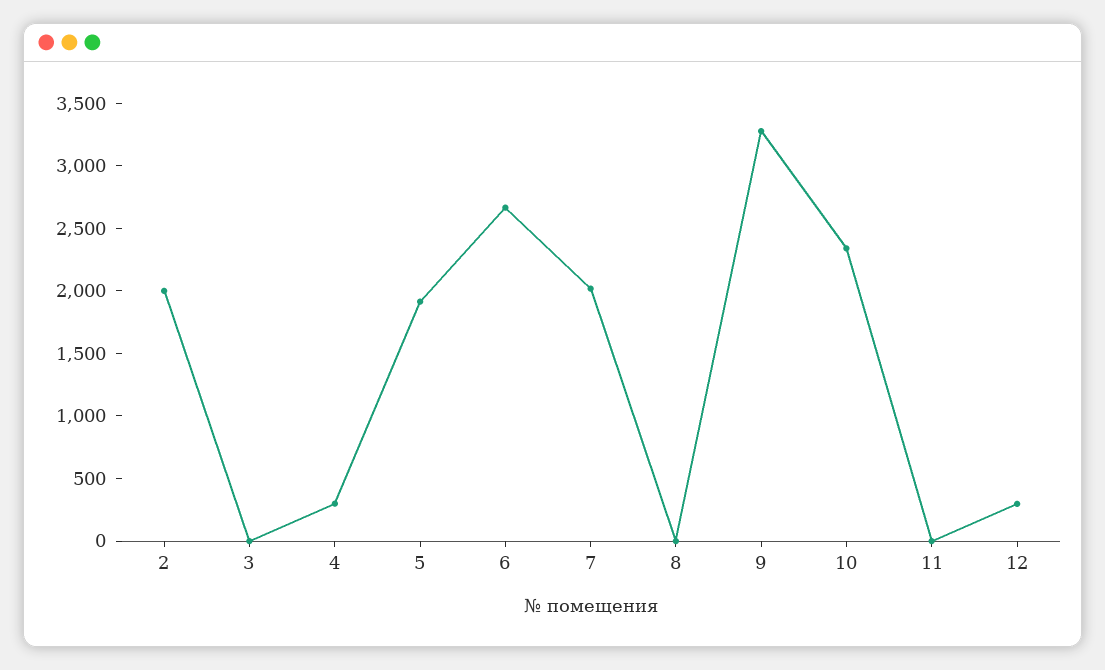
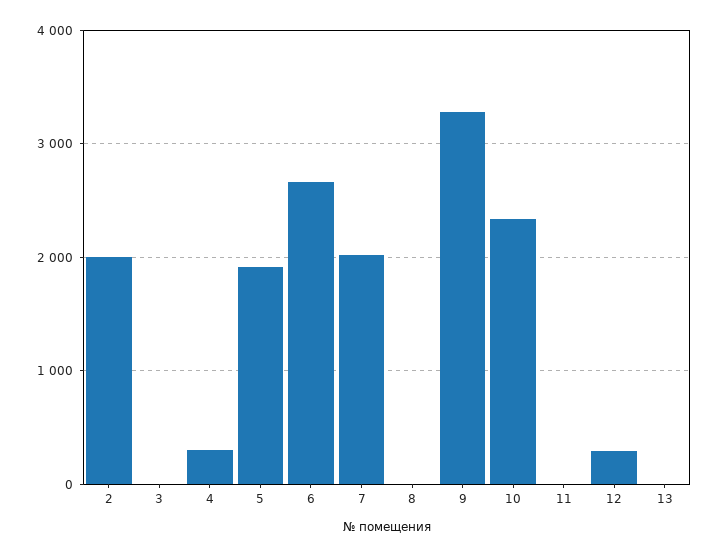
  {
    "2": 2000,
    "3": 0,
    "4": 300,
    "5": 1900,
    "6": 2700,
    "7": 2000,
    "8": 0,
    "9": 3300,
    "10": 2300,
    "11": 0,
-   "12": 300
+   "12": 300,
+   "13": 0
  }

